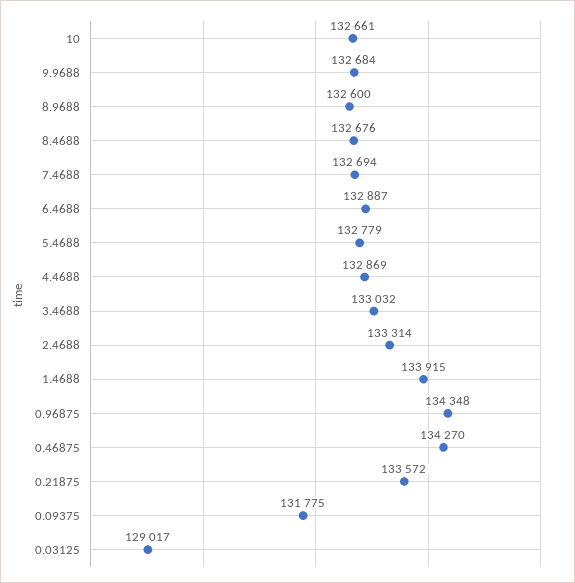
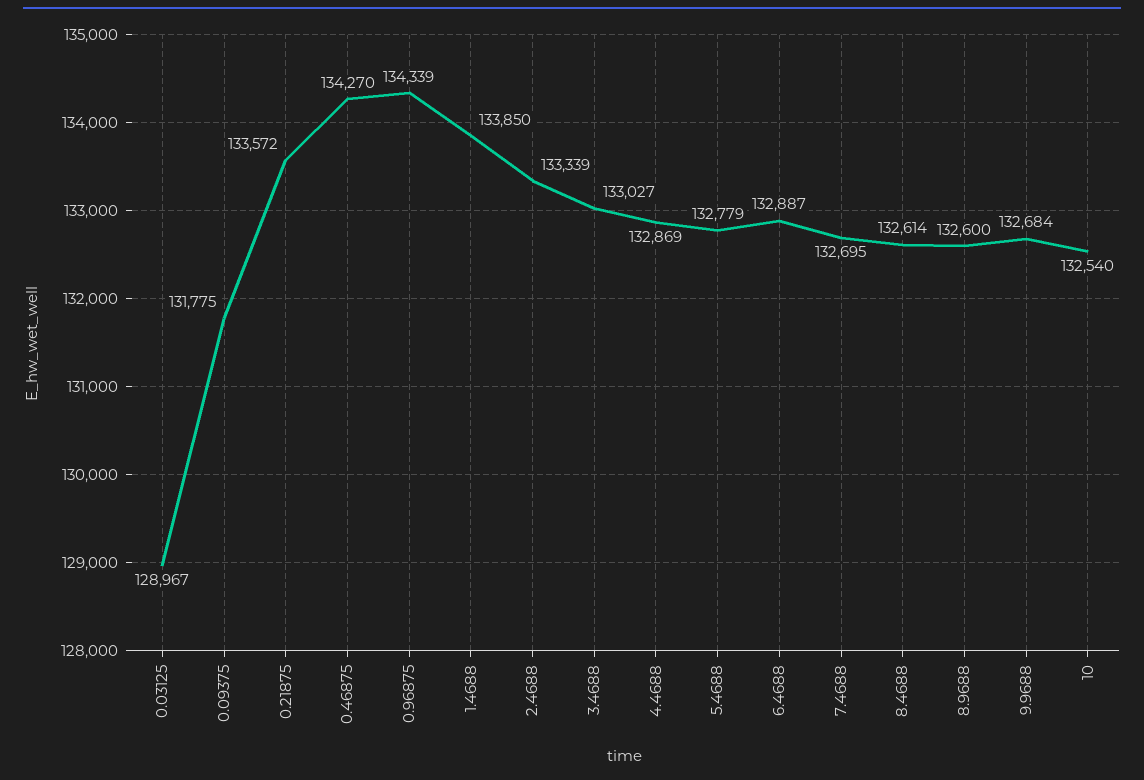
  {
-   "10": 132661,
+   "10": 132540,
    "9.9688": 132684,
    "8.9688": 132600,
-   "8.4688": 132676,
+   "8.4688": 132614,
-   "7.4688": 132694,
+   "7.4688": 132695,
    "6.4688": 132887,
    "5.4688": 132779,
    "4.4688": 132869,
-   "3.4688": 133032,
+   "3.4688": 133027,
-   "2.4688": 133314,
+   "2.4688": 133339,
-   "1.4688": 133915,
+   "1.4688": 133850,
-   "0.96875": 134348,
+   "0.96875": 134339,
    "0.46875": 134270,
    "0.21875": 133572,
    "0.09375": 131775,
-   "0.03125": 129017
+   "0.03125": 128967
  }

